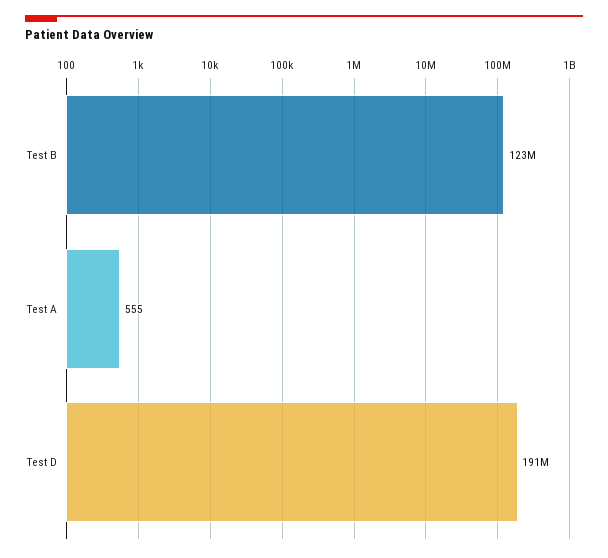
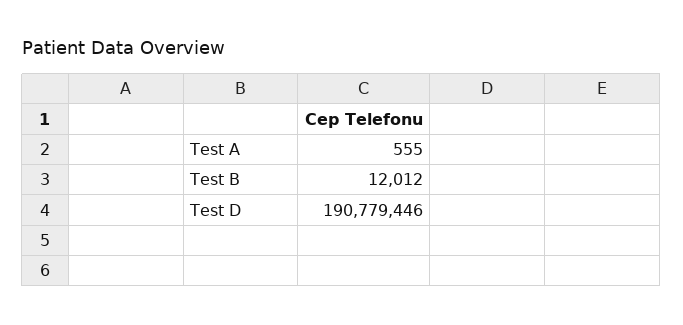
  {
-   "Test B": 123000000,
+   "Test B": 12012,
    "Test A": 555,
    "Test D": 190779446
  }

